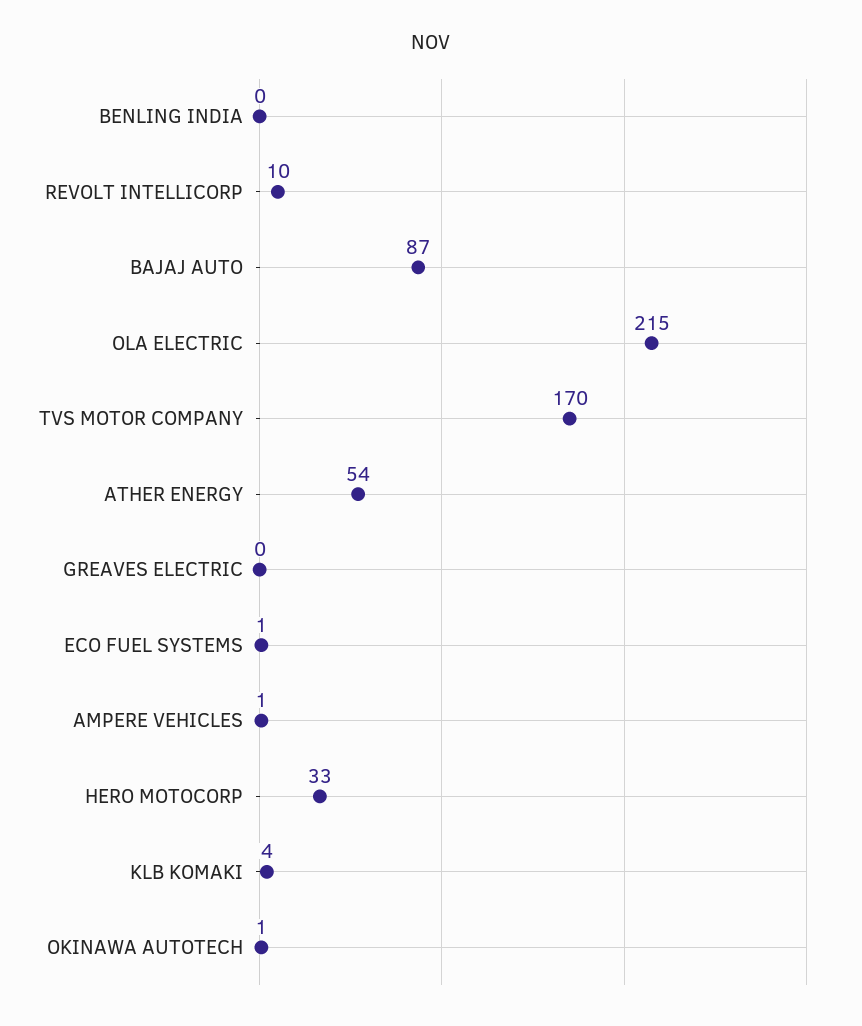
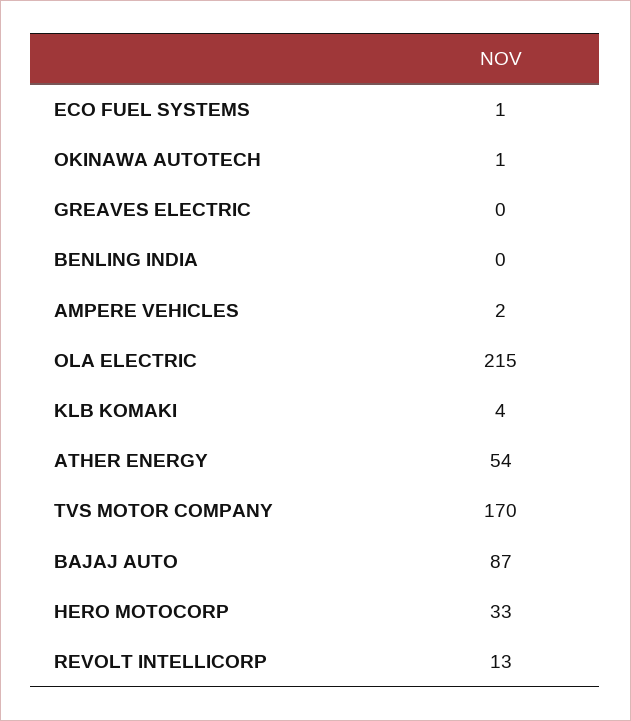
  {
    "BENLING INDIA": 0,
-   "REVOLT INTELLICORP": 10,
+   "REVOLT INTELLICORP": 13,
    "BAJAJ AUTO": 87,
    "OLA ELECTRIC": 215,
    "TVS MOTOR COMPANY": 170,
    "ATHER ENERGY": 54,
    "GREAVES ELECTRIC": 0,
    "ECO FUEL SYSTEMS": 1,
-   "AMPERE VEHICLES": 1,
+   "AMPERE VEHICLES": 2,
    "HERO MOTOCORP": 33,
    "KLB KOMAKI": 4,
    "OKINAWA AUTOTECH": 1
  }

